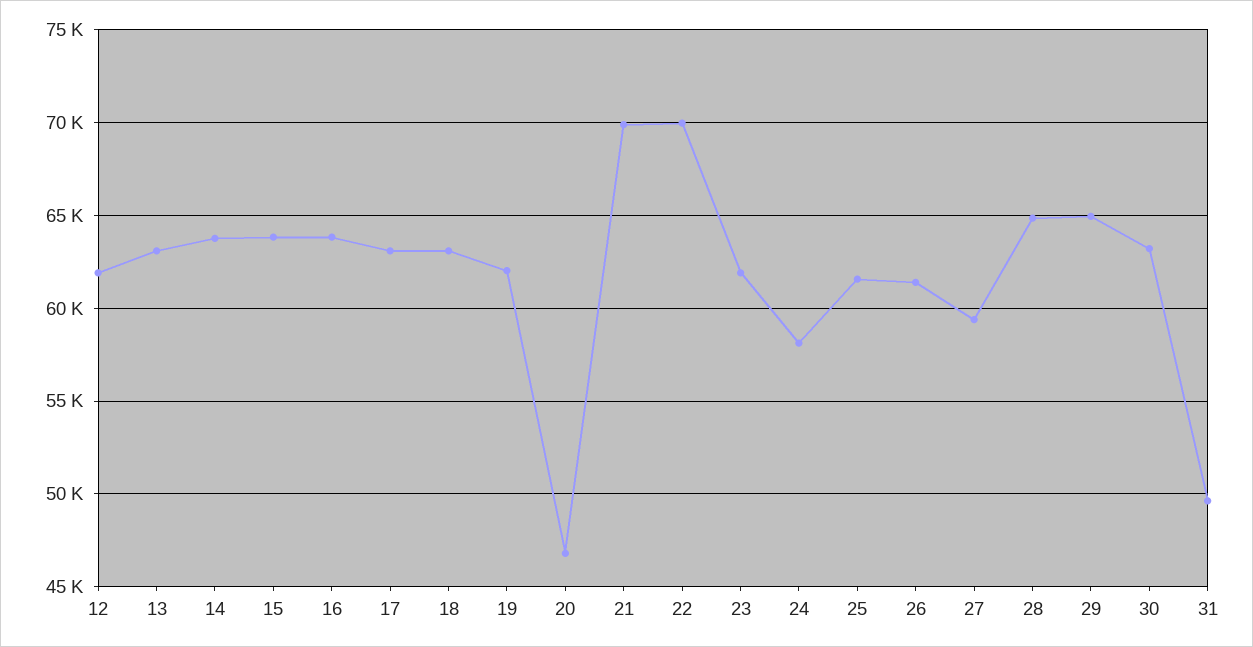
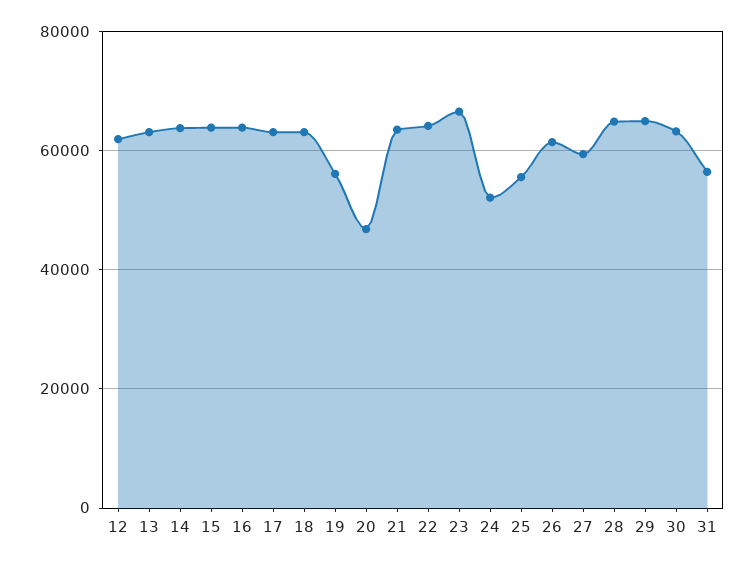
  {
    "12": 62000,
    "13": 63000,
    "14": 64000,
    "15": 64000,
    "16": 64000,
    "17": 63000,
    "18": 63000,
-   "19": 62000,
+   "19": 56000,
    "20": 47000,
-   "21": 70000,
+   "21": 64000,
-   "22": 70000,
+   "22": 64000,
-   "23": 62000,
+   "23": 66000,
-   "24": 58000,
+   "24": 52000,
-   "25": 61500,
+   "25": 56000,
    "26": 61500,
    "27": 59500,
    "28": 65000,
    "29": 65000,
    "30": 63000,
-   "31": 49500
+   "31": 56000
  }

